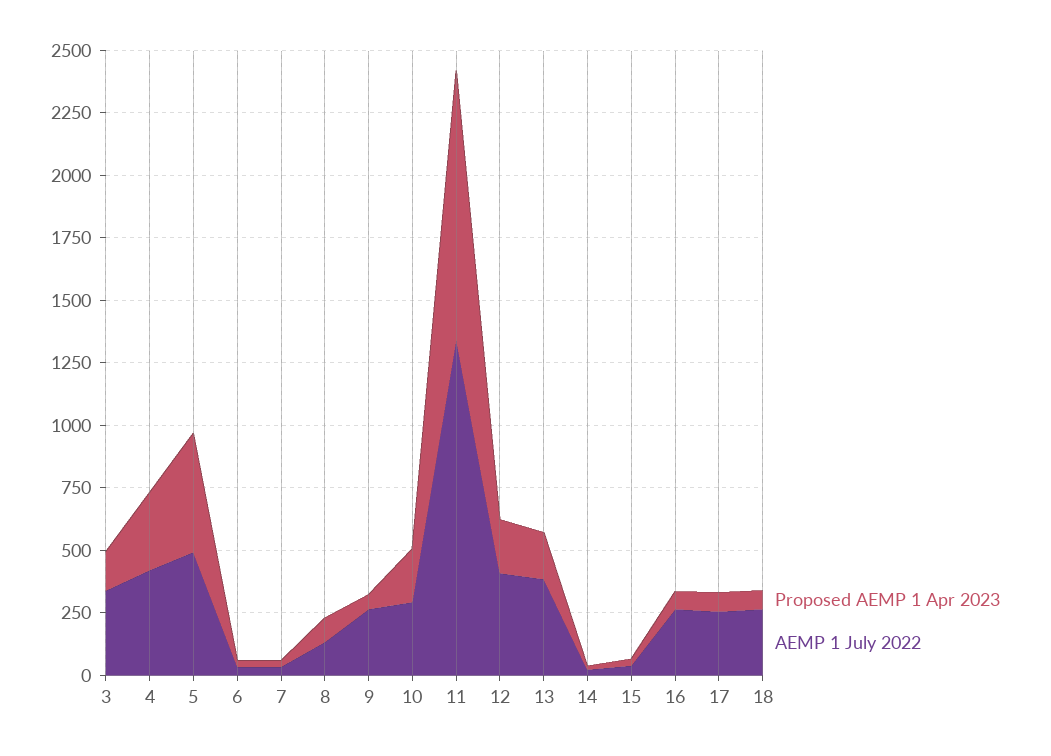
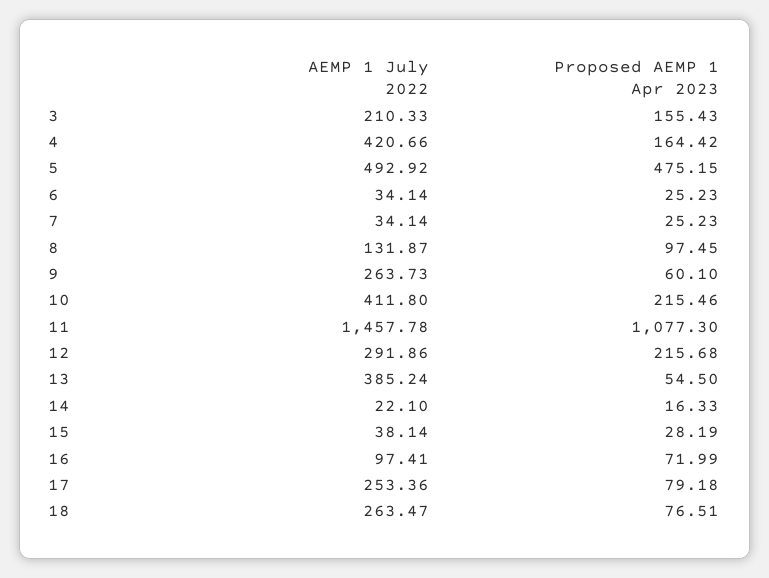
  {
    "Proposed AEMP 1 Apr 2023": {
      "3": 155.43,
-     "4": 300,
+     "4": 164.42,
      "5": 475.15,
      "6": 25.23,
      "7": 25.23,
      "8": 97.45,
      "9": 60.1,
      "10": 215.46,
      "11": 1077.3,
      "12": 215.68,
-     "13": 200,
+     "13": 54.5,
      "14": 16.33,
      "15": 28.19,
      "16": 71.99,
      "17": 79.18,
      "18": 76.51
    },
    "AEMP 1 July 2022": {
-     "3": 350,
+     "3": 210.33,
      "4": 420.66,
      "5": 492.92,
      "6": 34.14,
      "7": 34.14,
      "8": 131.87,
      "9": 263.73,
-     "10": 300,
+     "10": 411.8,
-     "11": 1350,
+     "11": 1457.78,
-     "12": 400,
+     "12": 291.86,
      "13": 385.24,
      "14": 22.1,
      "15": 38.14,
-     "16": 250,
+     "16": 97.41,
      "17": 253.36,
      "18": 263.47
    }
  }

